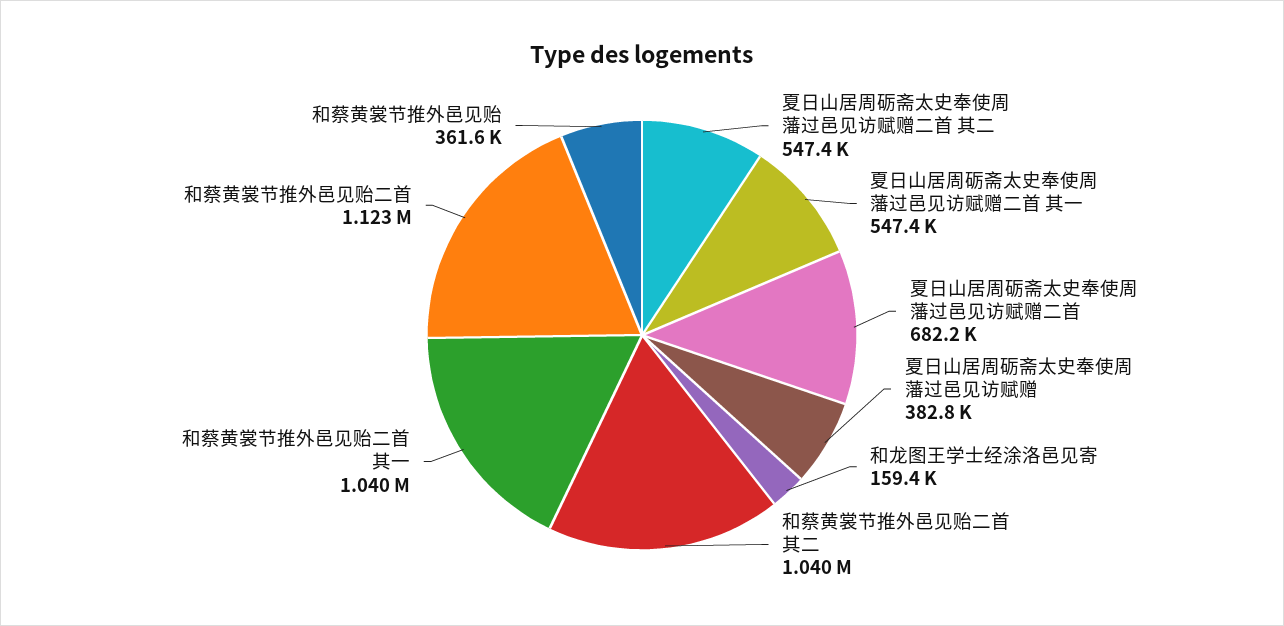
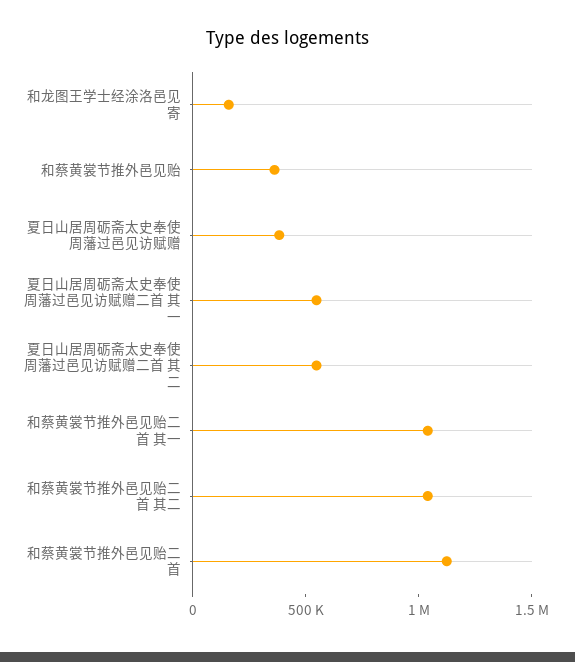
  {
    "夏日山居周砺斋太史奉使周藩过邑见访赋赠二首 其二": 547400,
    "夏日山居周砺斋太史奉使周藩过邑见访赋赠二首 其一": 547400,
-   "夏日山居周砺斋太史奉使周藩过邑见访赋赠二首": 682200,
    "夏日山居周砺斋太史奉使周藩过邑见访赋赠": 382800,
    "和龙图王学士经涂洛邑见寄": 159400,
    "和蔡黄裳节推外邑见贻二首 其二": 1040000,
    "和蔡黄裳节推外邑见贻二首 其一": 1040000,
    "和蔡黄裳节推外邑见贻二首": 1123000,
    "和蔡黄裳节推外邑见贻": 361600
  }

